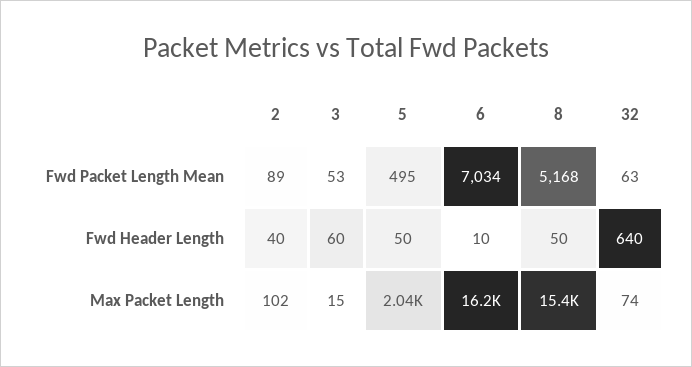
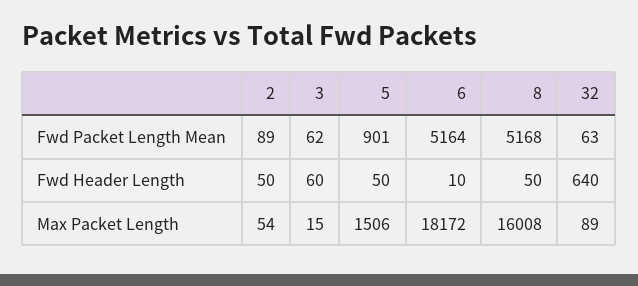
  {
    "2": {
      "Fwd Packet Length Mean": 89,
-     "Fwd Header Length": 40,
+     "Fwd Header Length": 50,
-     "Max Packet Length": 102
+     "Max Packet Length": 54
    },
    "3": {
-     "Fwd Packet Length Mean": 53,
+     "Fwd Packet Length Mean": 62,
      "Fwd Header Length": 60,
      "Max Packet Length": 15
    },
    "5": {
-     "Fwd Packet Length Mean": 495,
+     "Fwd Packet Length Mean": 901,
      "Fwd Header Length": 50,
-     "Max Packet Length": 2040
+     "Max Packet Length": 1506
    },
    "6": {
-     "Fwd Packet Length Mean": 7034,
+     "Fwd Packet Length Mean": 5164,
      "Fwd Header Length": 10,
-     "Max Packet Length": 16200
+     "Max Packet Length": 18172
    },
    "8": {
      "Fwd Packet Length Mean": 5168,
      "Fwd Header Length": 50,
-     "Max Packet Length": 15400
+     "Max Packet Length": 16008
    },
    "32": {
      "Fwd Packet Length Mean": 63,
      "Fwd Header Length": 640,
-     "Max Packet Length": 74
+     "Max Packet Length": 89
    }
  }

